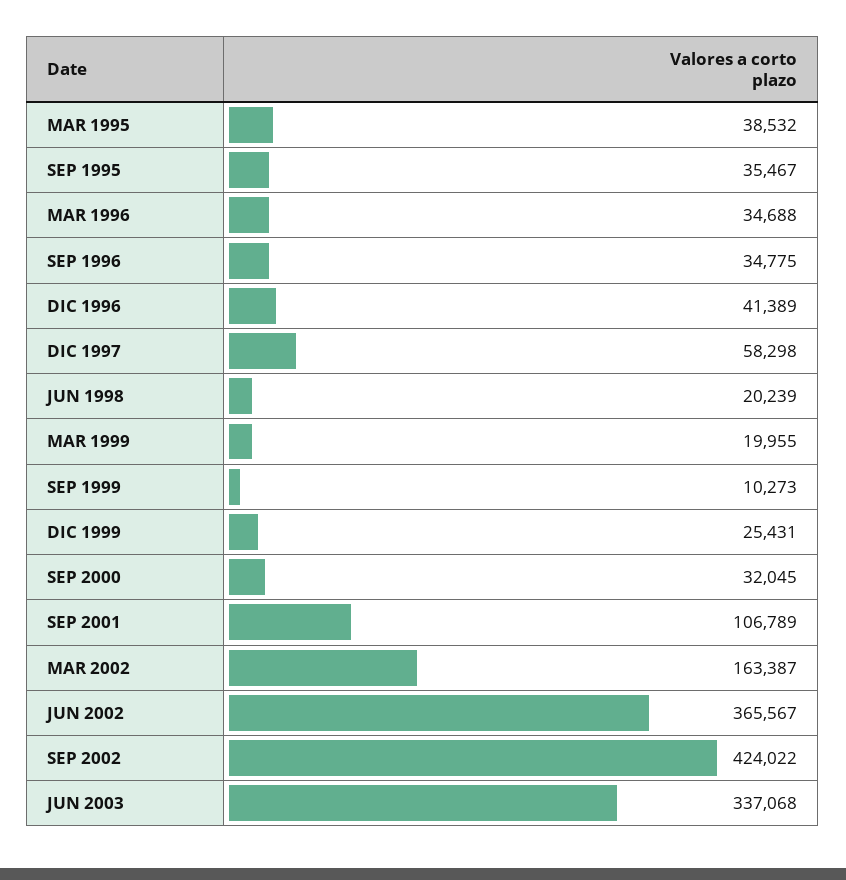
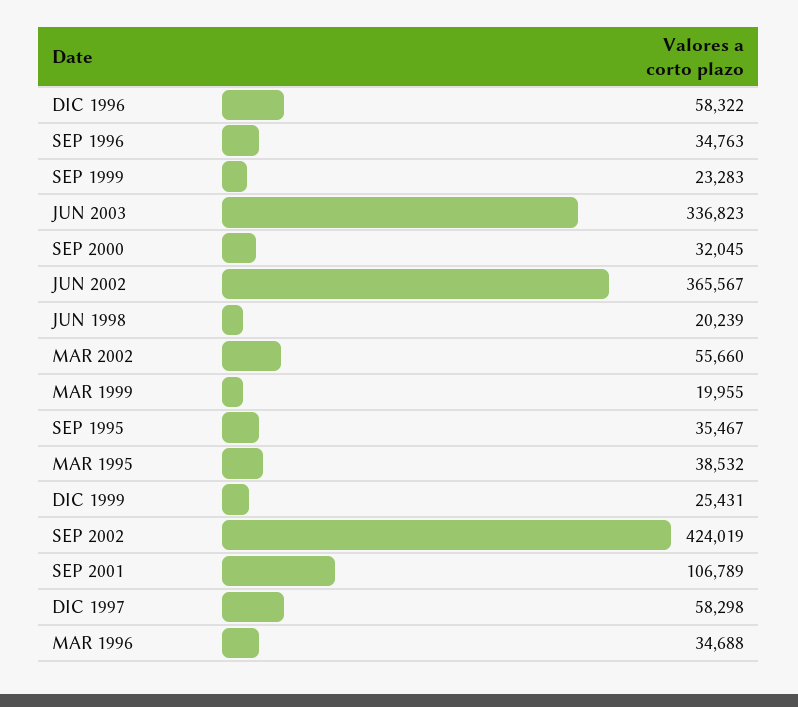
  {
    "MAR 1995": 38532,
    "SEP 1995": 35467,
    "MAR 1996": 34688,
-   "SEP 1996": 34775,
+   "SEP 1996": 34763,
-   "DIC 1996": 41389,
+   "DIC 1996": 58322,
    "DIC 1997": 58298,
    "JUN 1998": 20239,
    "MAR 1999": 19955,
-   "SEP 1999": 10273,
+   "SEP 1999": 23283,
    "DIC 1999": 25431,
    "SEP 2000": 32045,
    "SEP 2001": 106789,
-   "MAR 2002": 163387,
+   "MAR 2002": 55660,
    "JUN 2002": 365567,
-   "SEP 2002": 424022,
+   "SEP 2002": 424019,
-   "JUN 2003": 337068
+   "JUN 2003": 336823
  }

